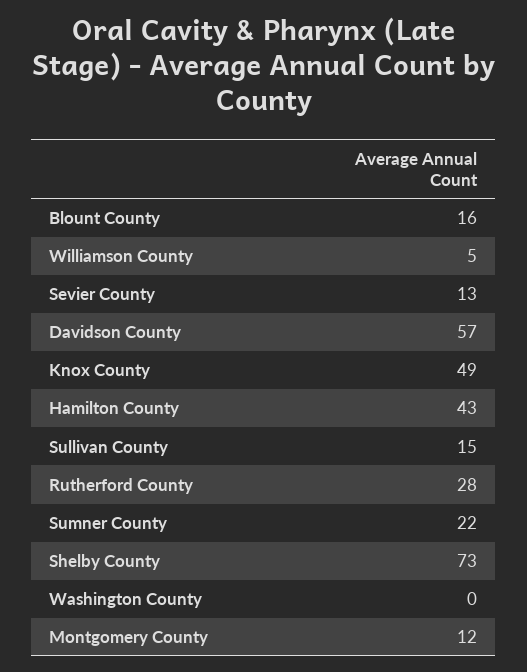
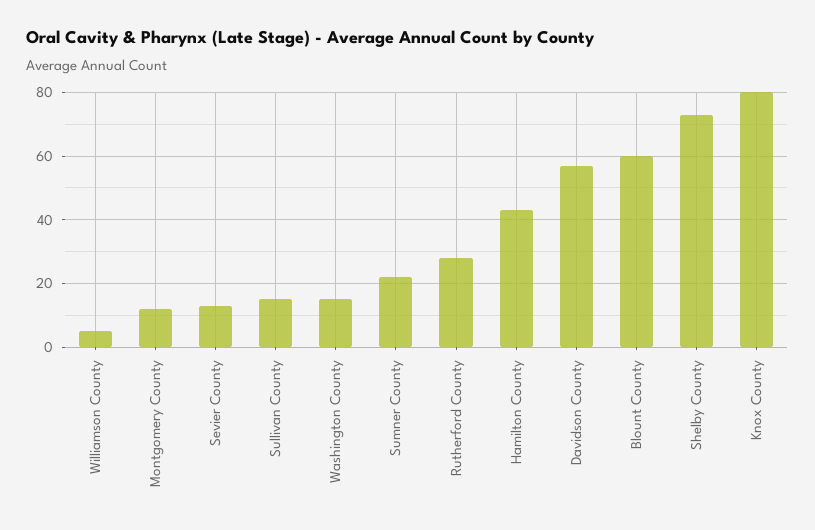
  {
-   "Blount County": 16,
+   "Blount County": 60,
    "Williamson County": 5,
    "Sevier County": 13,
    "Davidson County": 57,
-   "Knox County": 49,
+   "Knox County": 80,
    "Hamilton County": 43,
    "Sullivan County": 15,
    "Rutherford County": 28,
    "Sumner County": 22,
    "Shelby County": 73,
-   "Washington County": 0,
+   "Washington County": 15,
    "Montgomery County": 12
  }

